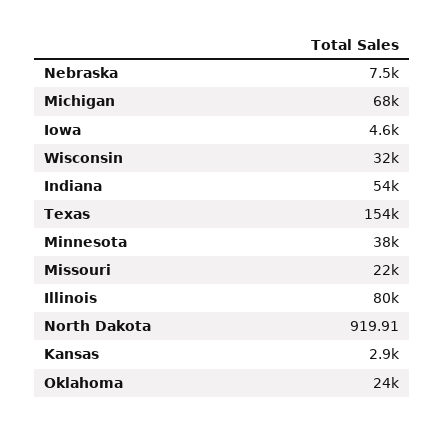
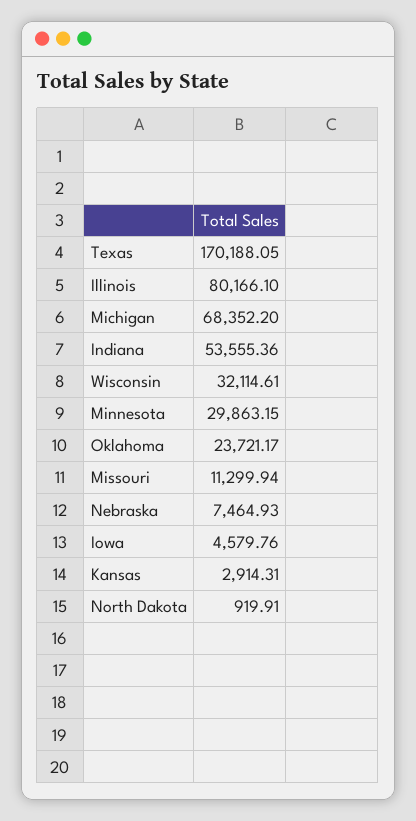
  {
    "Nebraska": 7464.93,
    "Michigan": 68352.2,
    "Iowa": 4579.76,
    "Wisconsin": 32114.61,
    "Indiana": 53555.36,
-   "Texas": 154000,
+   "Texas": 170188.05,
-   "Minnesota": 38000,
+   "Minnesota": 29863.15,
-   "Missouri": 22000,
+   "Missouri": 11299.94,
    "Illinois": 80166.1,
    "North Dakota": 919.91,
    "Kansas": 2914.31,
    "Oklahoma": 23721.17
  }

